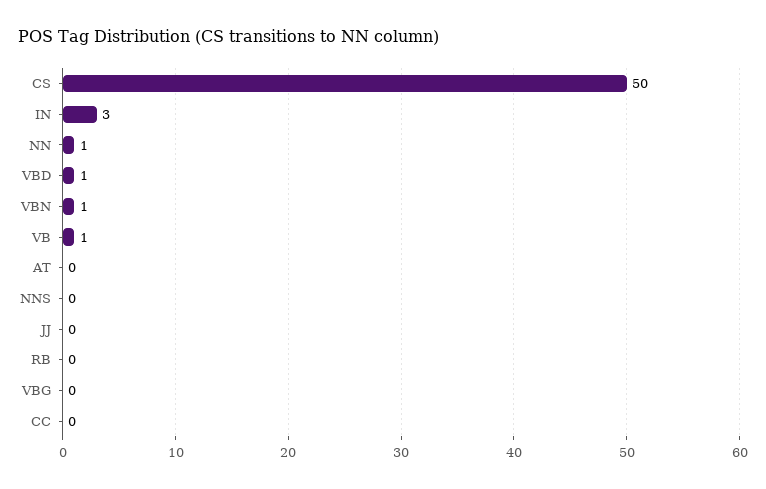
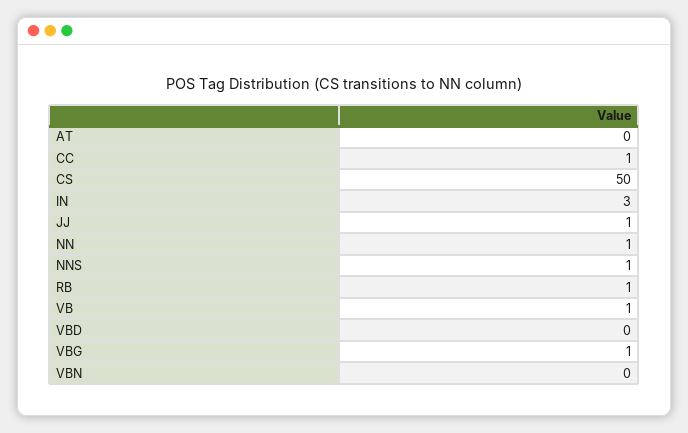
  {
    "CS": 50,
    "IN": 3,
    "NN": 1,
-   "VBD": 1,
+   "VBD": 0,
-   "VBN": 1,
+   "VBN": 0,
    "VB": 1,
    "AT": 0,
-   "NNS": 0,
+   "NNS": 1,
-   "JJ": 0,
+   "JJ": 1,
-   "RB": 0,
+   "RB": 1,
-   "VBG": 0,
+   "VBG": 1,
-   "CC": 0
+   "CC": 1
  }

